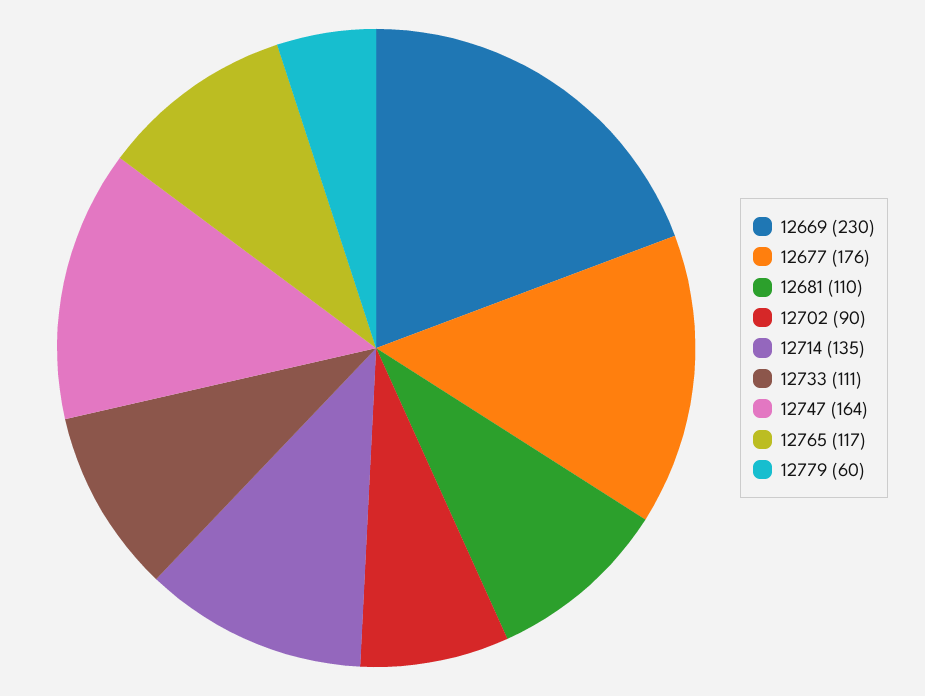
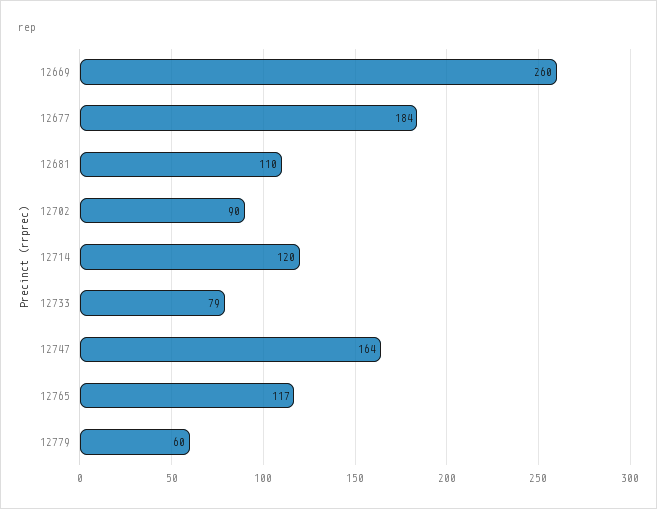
  {
-   "12669": 230,
+   "12669": 260,
-   "12677": 176,
+   "12677": 184,
    "12681": 110,
    "12702": 90,
-   "12714": 135,
+   "12714": 120,
-   "12733": 111,
+   "12733": 79,
    "12747": 164,
    "12765": 117,
    "12779": 60
  }

